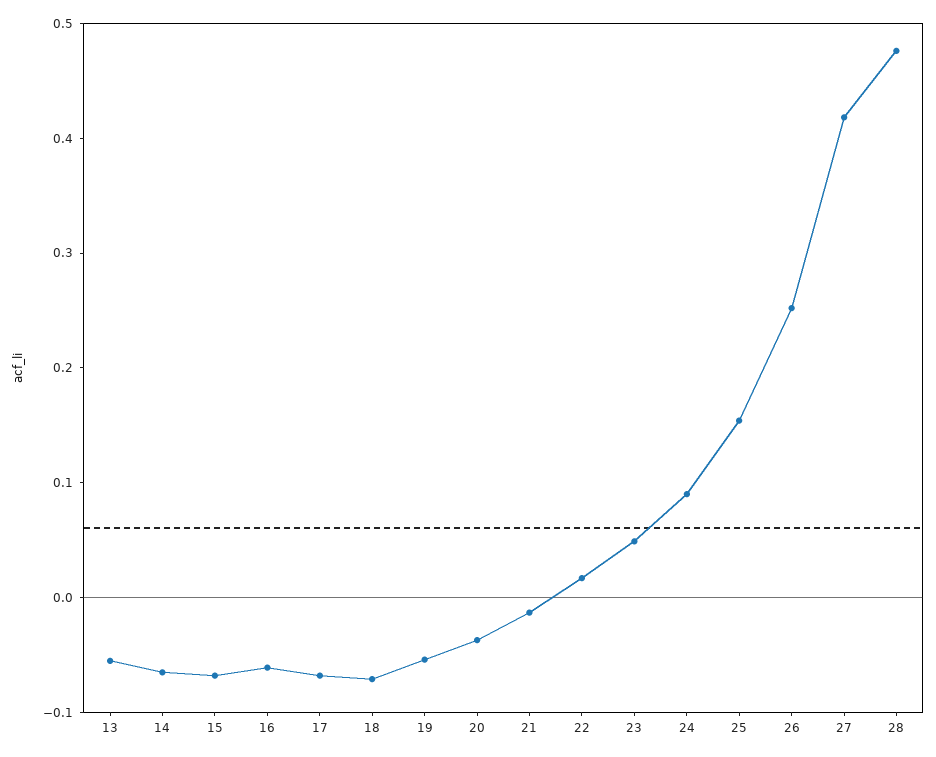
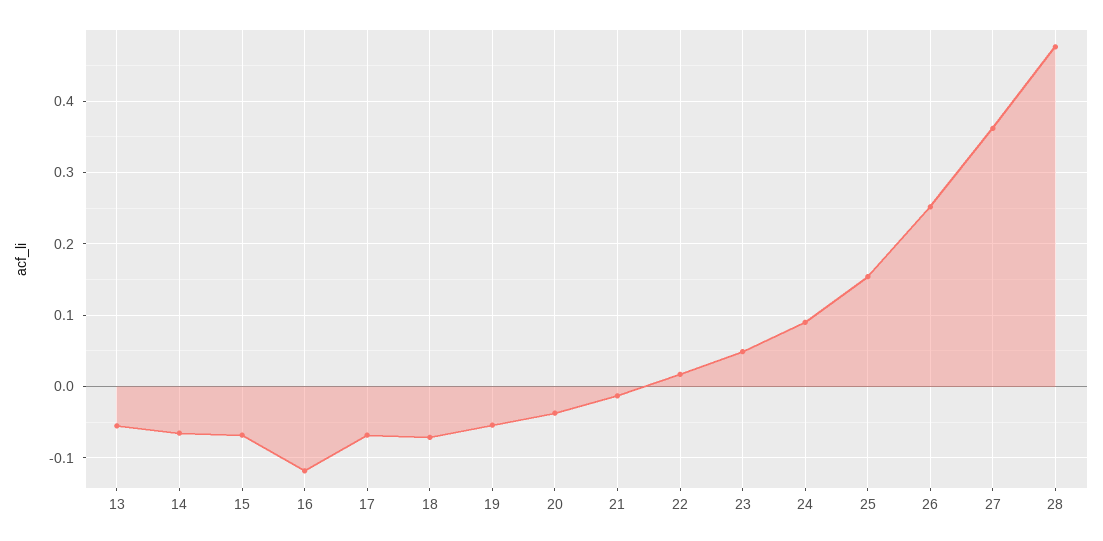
  {
    "13": -0.06,
    "14": -0.07,
    "15": -0.07,
-   "16": -0.06,
+   "16": -0.12,
    "17": -0.07,
    "18": -0.07,
    "19": -0.05,
    "20": -0.04,
    "21": -0.01,
    "22": 0.02,
    "23": 0.05,
    "24": 0.09,
    "25": 0.15,
    "26": 0.25,
-   "27": 0.42,
+   "27": 0.36,
    "28": 0.48
  }

